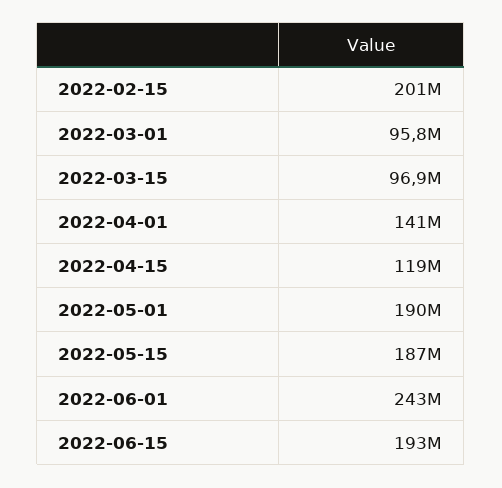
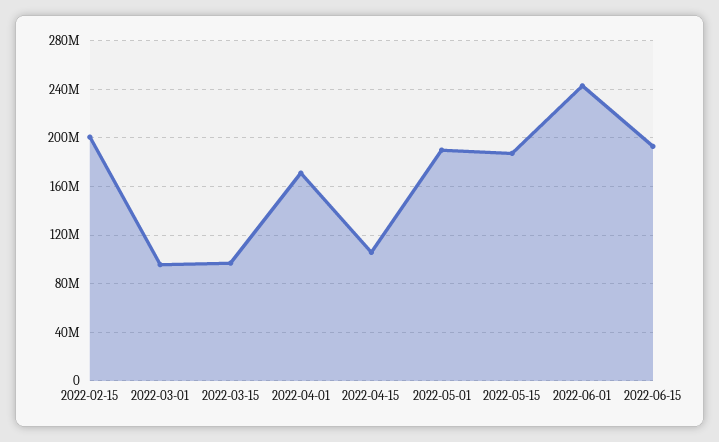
  {
    "2022-02-15": 201000000,
    "2022-03-01": 95800000,
    "2022-03-15": 96900000,
-   "2022-04-01": 141000000,
+   "2022-04-01": 170000000,
-   "2022-04-15": 119000000,
+   "2022-04-15": 105000000,
    "2022-05-01": 190000000,
    "2022-05-15": 187000000,
    "2022-06-01": 243000000,
    "2022-06-15": 193000000
  }

